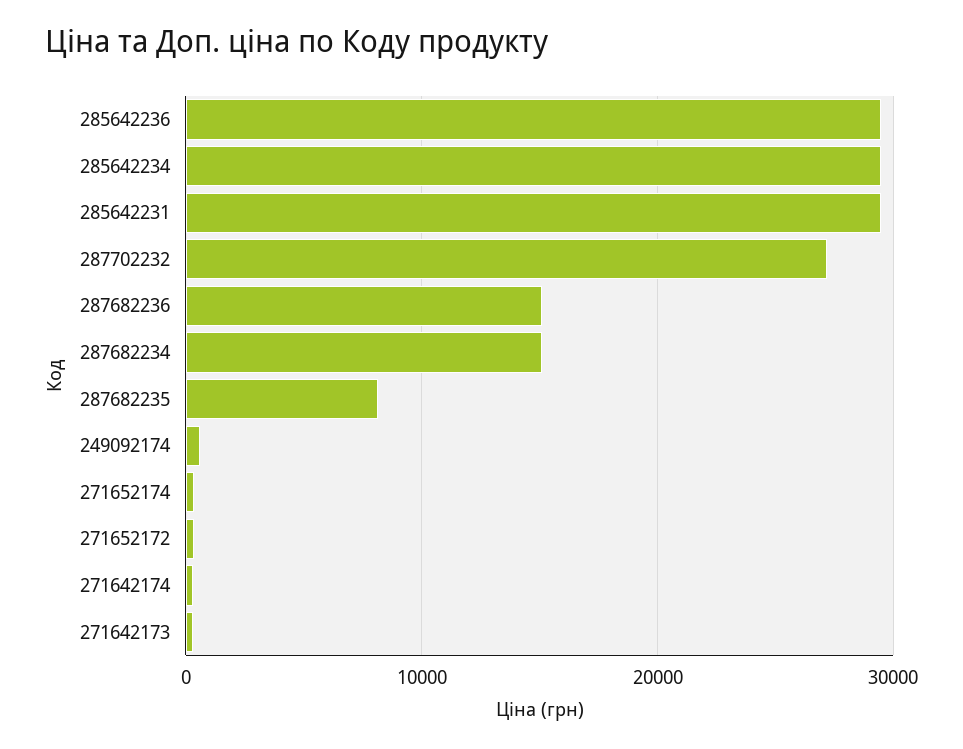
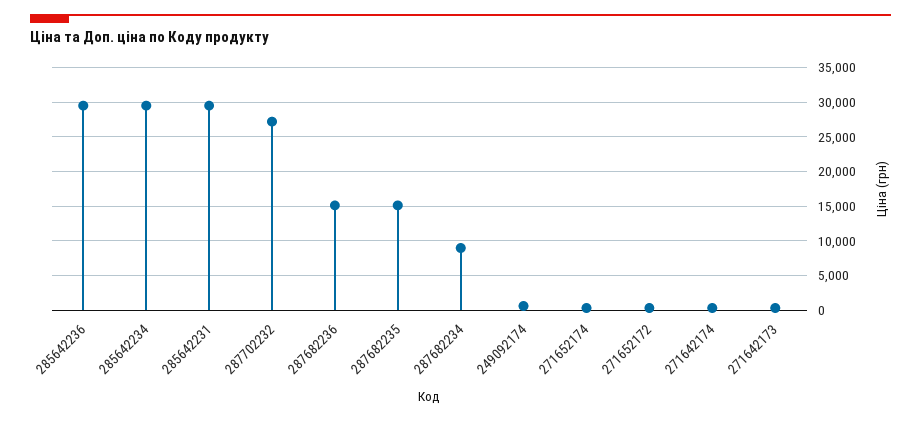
  {
    "285642236": 29000,
    "285642234": 29000,
    "285642231": 29000,
    "287702232": 27000,
    "287682236": 15000,
-   "287682234": 15000,
+   "287682234": 9000,
-   "287682235": 8000,
+   "287682235": 15000,
    "249092174": 1000,
    "271652174": 0,
    "271652172": 0,
    "271642174": 0,
    "271642173": 0
  }

